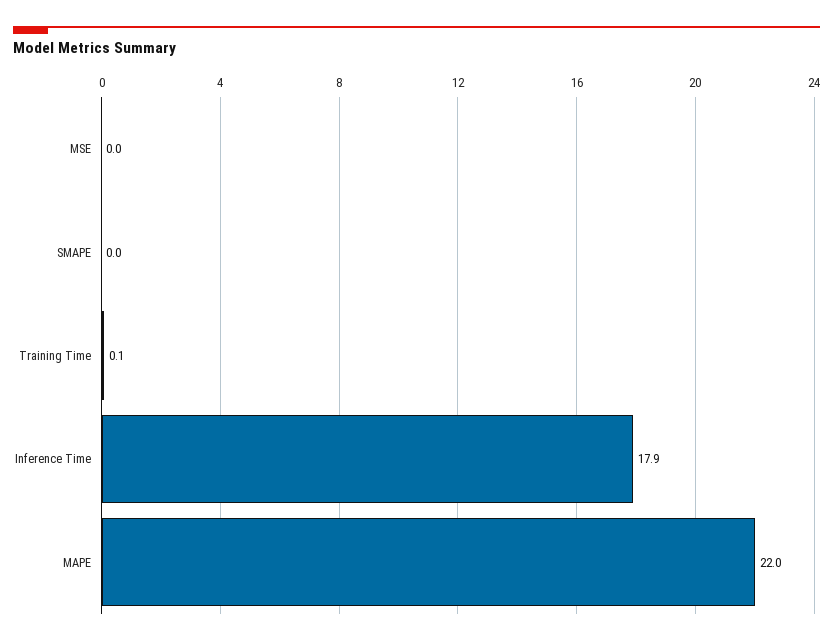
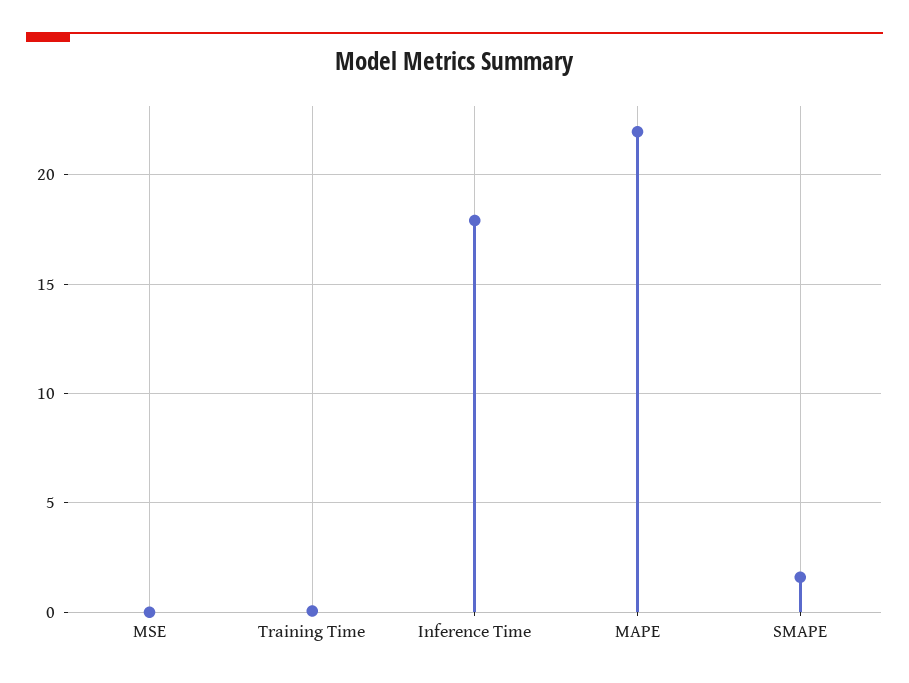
  {
    "MSE": 0,
-   "SMAPE": 0,
+   "SMAPE": 1.5,
    "Training Time": 0.1,
    "Inference Time": 17.9,
    "MAPE": 22
  }

